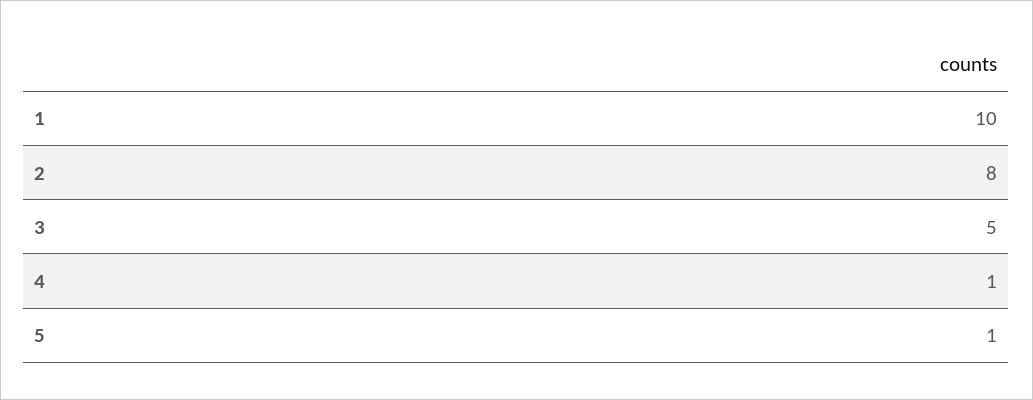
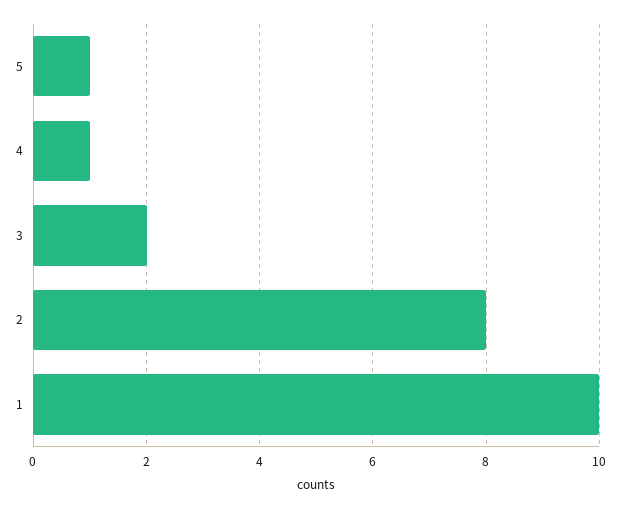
  {
    "1": 10,
    "2": 8,
-   "3": 5,
+   "3": 2,
    "4": 1,
    "5": 1
  }

